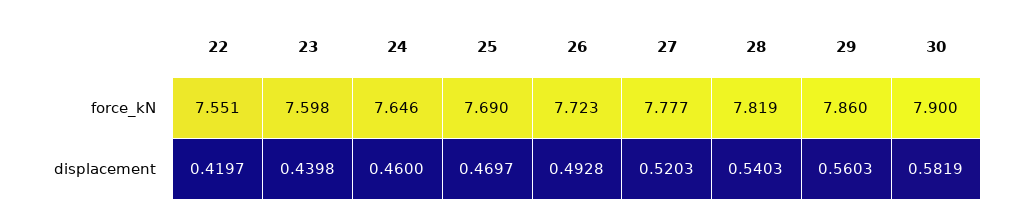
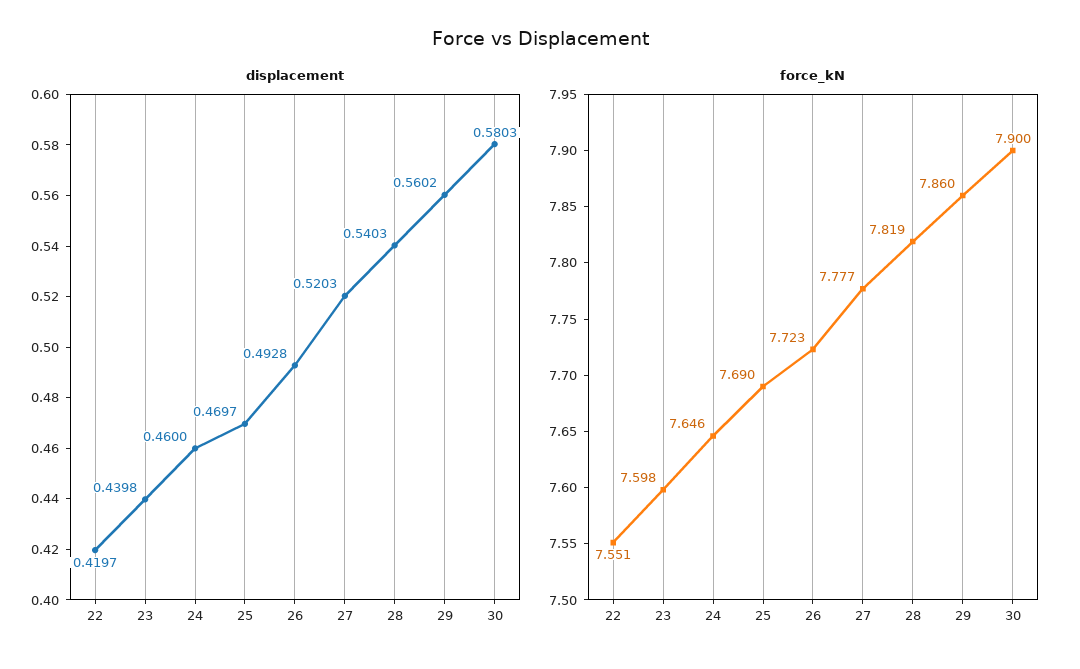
  {
    "force_kN": {
      "22": 7.551,
      "23": 7.598,
      "24": 7.646,
      "25": 7.69,
      "26": 7.723,
      "27": 7.777,
      "28": 7.819,
      "29": 7.86,
      "30": 7.9
    },
    "displacement": {
      "22": 0.4197,
      "23": 0.4398,
      "24": 0.46,
      "25": 0.4697,
      "26": 0.4928,
      "27": 0.5203,
      "28": 0.5403,
-     "29": 0.5603,
+     "29": 0.5602,
-     "30": 0.5819
+     "30": 0.5803
    }
  }

